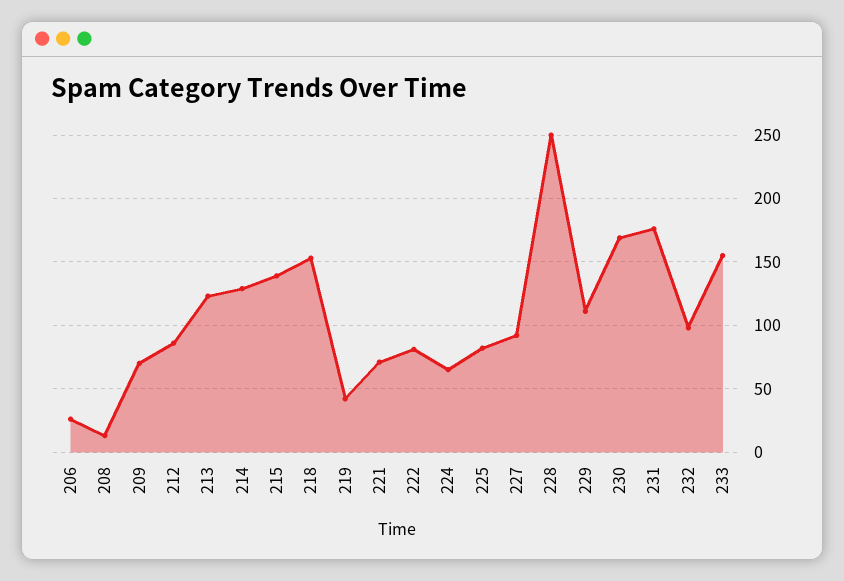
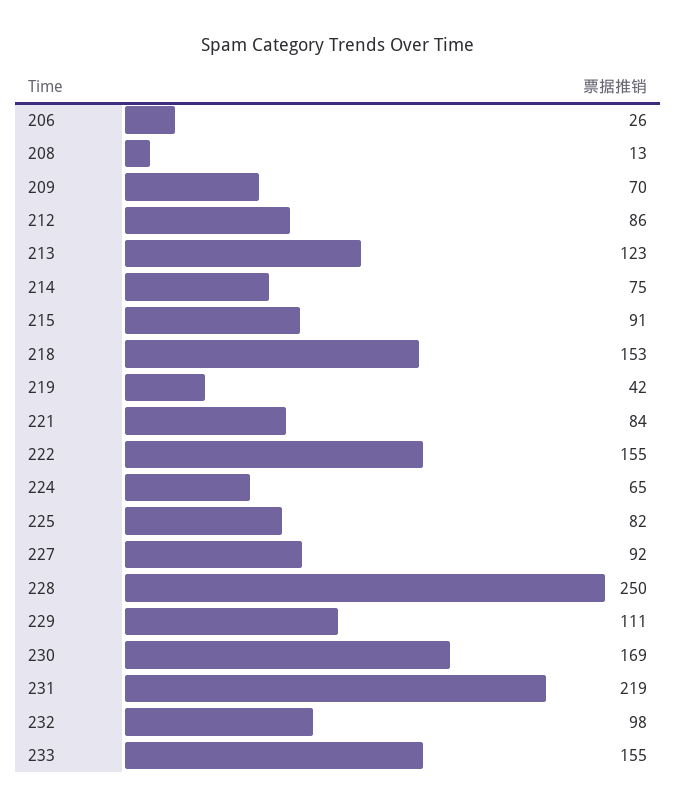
  {
    "206": 26,
    "208": 13,
    "209": 70,
    "212": 86,
    "213": 123,
-   "214": 130,
+   "214": 75,
-   "215": 140,
+   "215": 91,
    "218": 153,
    "219": 42,
-   "221": 70,
+   "221": 84,
-   "222": 80,
+   "222": 155,
    "224": 65,
    "225": 82,
    "227": 92,
    "228": 250,
    "229": 111,
    "230": 169,
-   "231": 175,
+   "231": 219,
    "232": 98,
    "233": 155
  }

